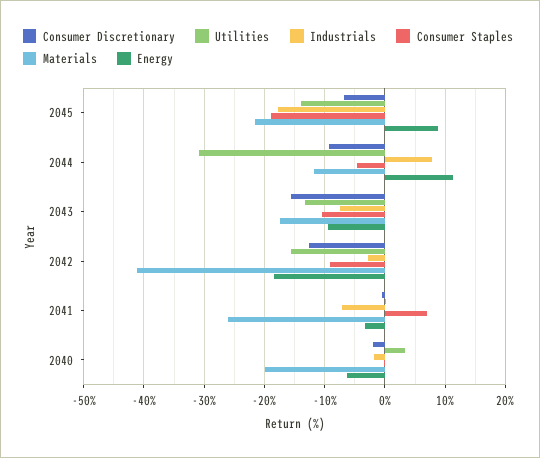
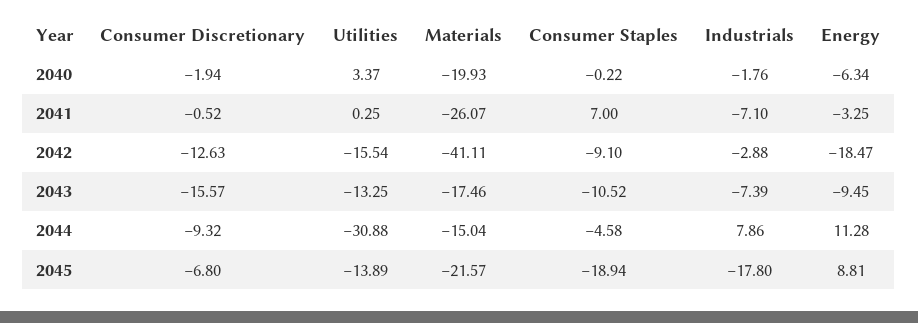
  {
    "Consumer Discretionary": {
      "2045": -6.8,
      "2044": -9.32,
      "2043": -15.57,
      "2042": -12.63,
      "2041": -0.52,
      "2040": -1.94
    },
    "Utilities": {
      "2045": -13.89,
      "2044": -30.88,
      "2043": -13.25,
      "2042": -15.54,
      "2041": 0.25,
      "2040": 3.37
    },
    "Industrials": {
      "2045": -17.8,
      "2044": 7.86,
      "2043": -7.39,
      "2042": -2.88,
      "2041": -7.1,
      "2040": -1.76
    },
    "Consumer Staples": {
      "2045": -18.94,
      "2044": -4.58,
      "2043": -10.52,
      "2042": -9.1,
      "2041": 7,
      "2040": -0.22
    },
    "Materials": {
      "2045": -21.57,
-     "2044": -12,
+     "2044": -15.04,
      "2043": -17.46,
      "2042": -41.11,
      "2041": -26.07,
      "2040": -19.93
    },
    "Energy": {
      "2045": 8.81,
      "2044": 11.28,
      "2043": -9.45,
      "2042": -18.47,
      "2041": -3.25,
      "2040": -6.34
    }
  }

